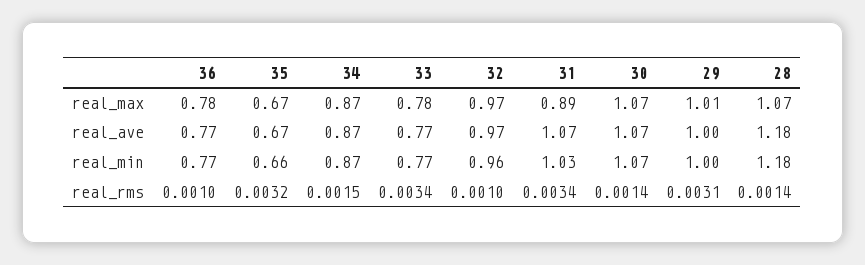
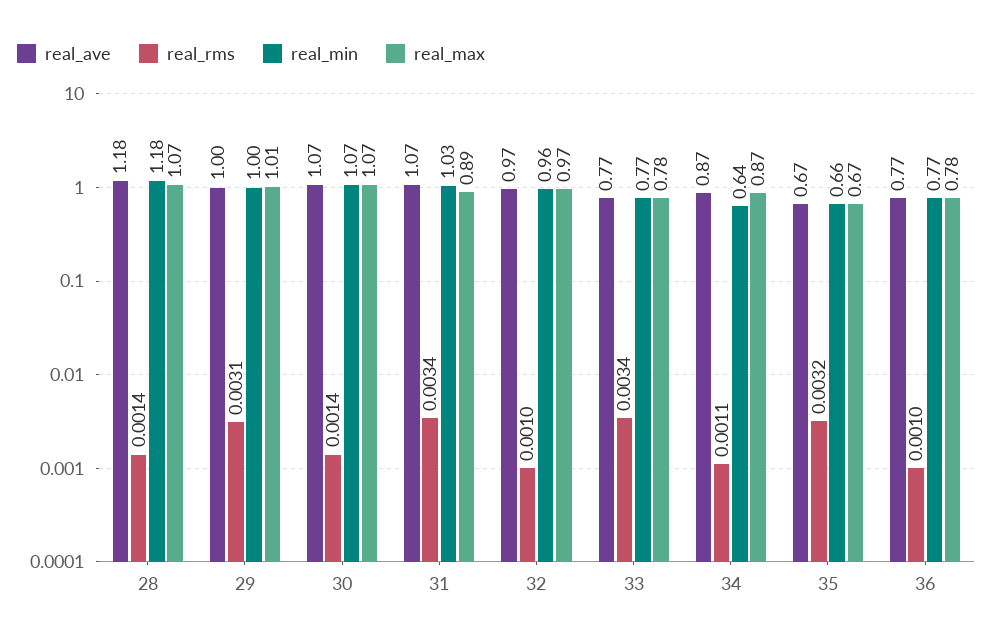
  {
    "real_max": {
      "36": 0.78,
      "35": 0.67,
      "34": 0.87,
      "33": 0.78,
      "32": 0.97,
      "31": 0.89,
      "30": 1.07,
      "29": 1.01,
      "28": 1.07
    },
    "real_ave": {
      "36": 0.77,
      "35": 0.67,
      "34": 0.87,
      "33": 0.77,
      "32": 0.97,
      "31": 1.07,
      "30": 1.07,
      "29": 1,
      "28": 1.18
    },
    "real_min": {
      "36": 0.77,
      "35": 0.66,
-     "34": 0.87,
+     "34": 0.64,
      "33": 0.77,
      "32": 0.96,
      "31": 1.03,
      "30": 1.07,
      "29": 1,
      "28": 1.18
    },
    "real_rms": {
      "36": 0.001,
      "35": 0.0032,
-     "34": 0.0015,
+     "34": 0.0011,
      "33": 0.0034,
      "32": 0.001,
      "31": 0.0034,
      "30": 0.0014,
      "29": 0.0031,
      "28": 0.0014
    }
  }

